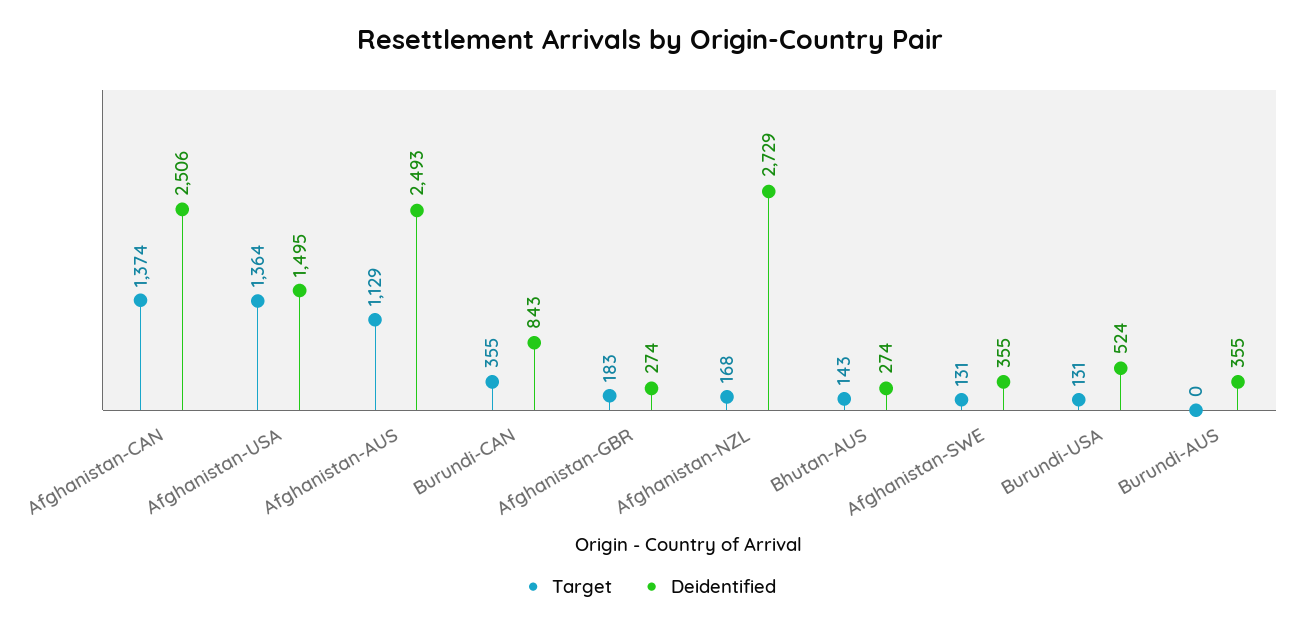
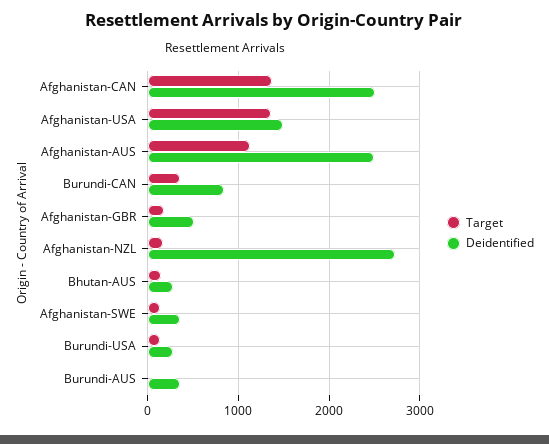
  {
    "Target": {
      "Afghanistan-CAN": 1374,
      "Afghanistan-USA": 1364,
      "Afghanistan-AUS": 1129,
      "Burundi-CAN": 355,
      "Afghanistan-GBR": 183,
      "Afghanistan-NZL": 168,
      "Bhutan-AUS": 143,
      "Afghanistan-SWE": 131,
      "Burundi-USA": 131,
      "Burundi-AUS": 0
    },
    "Deidentified": {
      "Afghanistan-CAN": 2506,
      "Afghanistan-USA": 1495,
      "Afghanistan-AUS": 2493,
      "Burundi-CAN": 843,
-     "Afghanistan-GBR": 274,
+     "Afghanistan-GBR": 500,
      "Afghanistan-NZL": 2729,
      "Bhutan-AUS": 274,
      "Afghanistan-SWE": 355,
-     "Burundi-USA": 524,
+     "Burundi-USA": 300,
      "Burundi-AUS": 355
    }
  }

